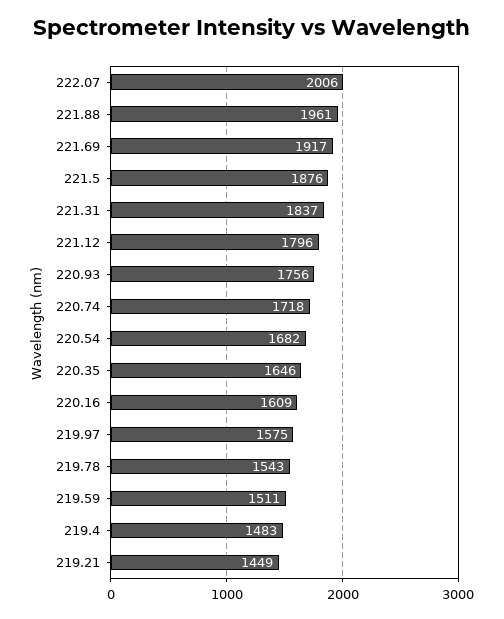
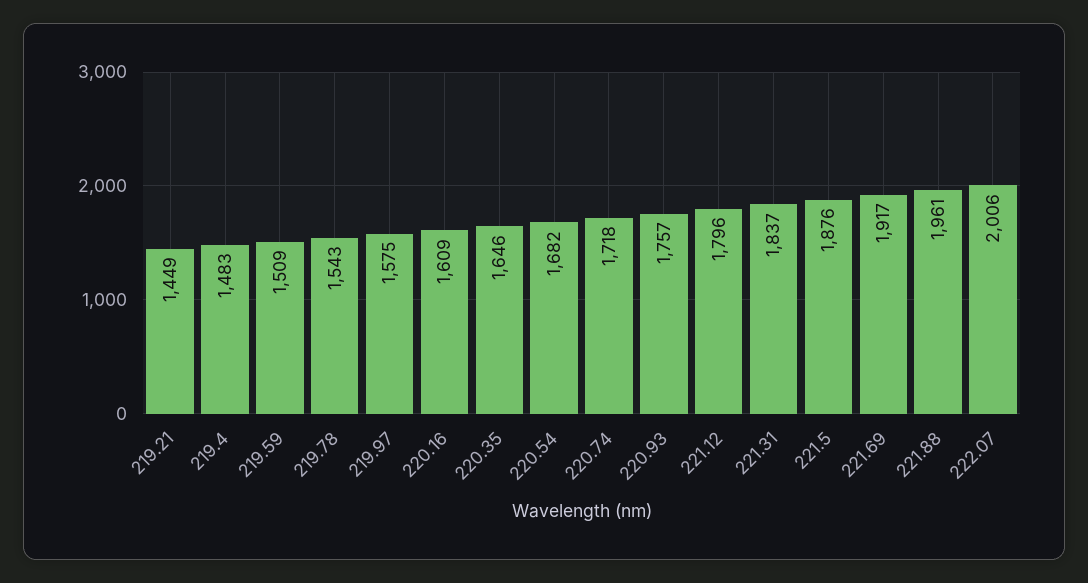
  {
    "222.07": 2006,
    "221.88": 1961,
    "221.69": 1917,
    "221.5": 1876,
    "221.31": 1837,
    "221.12": 1796,
-   "220.93": 1756,
+   "220.93": 1757,
    "220.74": 1718,
    "220.54": 1682,
    "220.35": 1646,
    "220.16": 1609,
    "219.97": 1575,
    "219.78": 1543,
-   "219.59": 1511,
+   "219.59": 1509,
    "219.4": 1483,
    "219.21": 1449
  }

